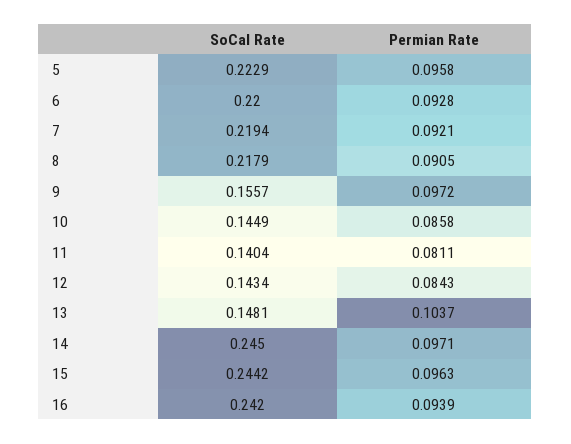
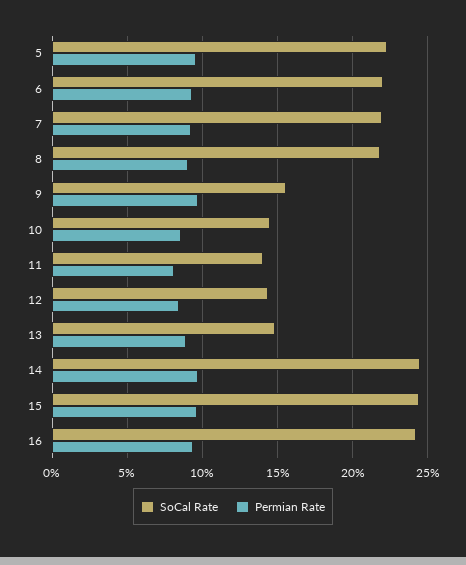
  {
    "SoCal Rate": {
      "5": 0.2229,
      "6": 0.22,
      "7": 0.2194,
      "8": 0.2179,
      "9": 0.1557,
      "10": 0.1449,
      "11": 0.1404,
      "12": 0.1434,
      "13": 0.1481,
      "14": 0.245,
      "15": 0.2442,
      "16": 0.242
    },
    "Permian Rate": {
      "5": 0.0958,
      "6": 0.0928,
      "7": 0.0921,
      "8": 0.0905,
      "9": 0.0972,
      "10": 0.0858,
      "11": 0.0811,
      "12": 0.0843,
-     "13": 0.1037,
+     "13": 0.09,
      "14": 0.0971,
      "15": 0.0963,
      "16": 0.0939
    }
  }

